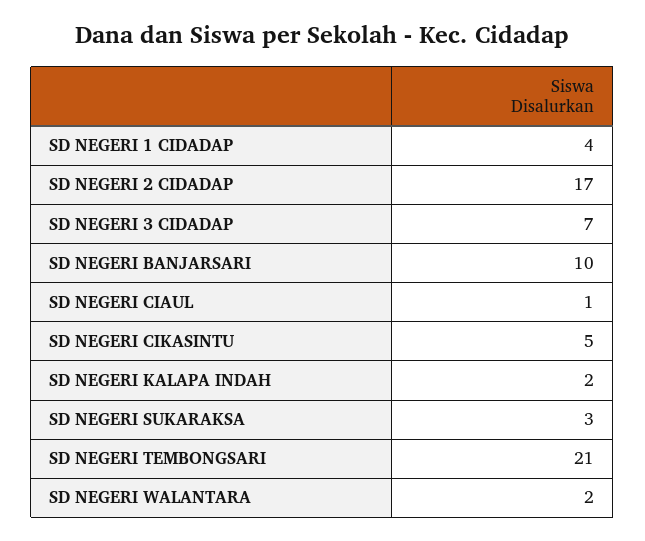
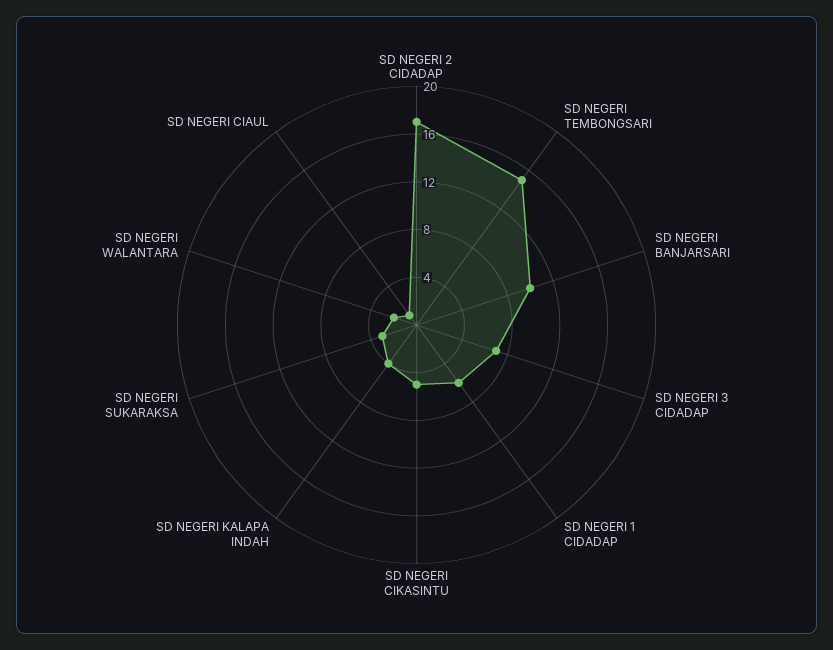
  {
-   "SD NEGERI 1 CIDADAP": 4,
+   "SD NEGERI 1 CIDADAP": 6,
    "SD NEGERI 2 CIDADAP": 17,
    "SD NEGERI 3 CIDADAP": 7,
    "SD NEGERI BANJARSARI": 10,
    "SD NEGERI CIAUL": 1,
    "SD NEGERI CIKASINTU": 5,
-   "SD NEGERI KALAPA INDAH": 2,
+   "SD NEGERI KALAPA INDAH": 4,
    "SD NEGERI SUKARAKSA": 3,
-   "SD NEGERI TEMBONGSARI": 21,
+   "SD NEGERI TEMBONGSARI": 15,
    "SD NEGERI WALANTARA": 2
  }

